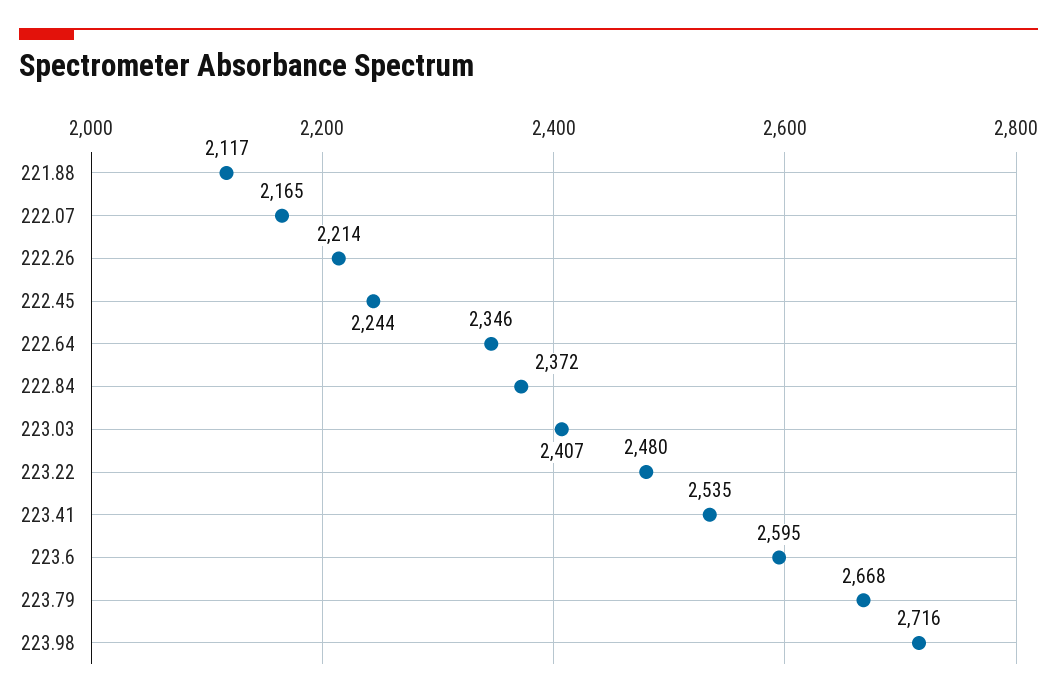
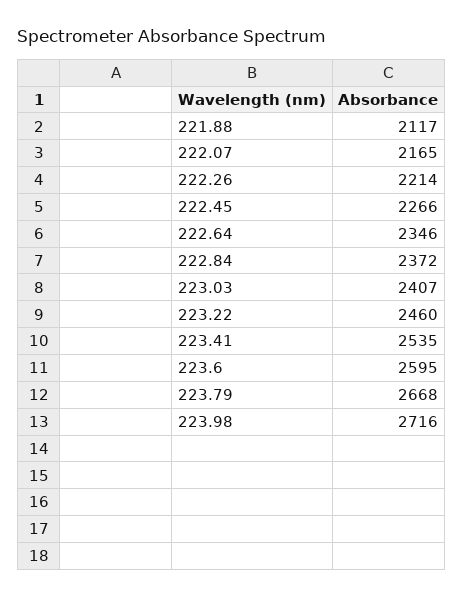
  {
    "221.88": 2117,
    "222.07": 2165,
    "222.26": 2214,
-   "222.45": 2244,
+   "222.45": 2266,
    "222.64": 2346,
    "222.84": 2372,
    "223.03": 2407,
-   "223.22": 2480,
+   "223.22": 2460,
    "223.41": 2535,
    "223.6": 2595,
    "223.79": 2668,
    "223.98": 2716
  }

